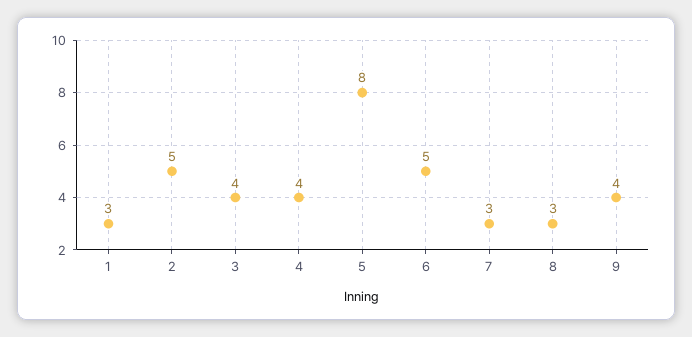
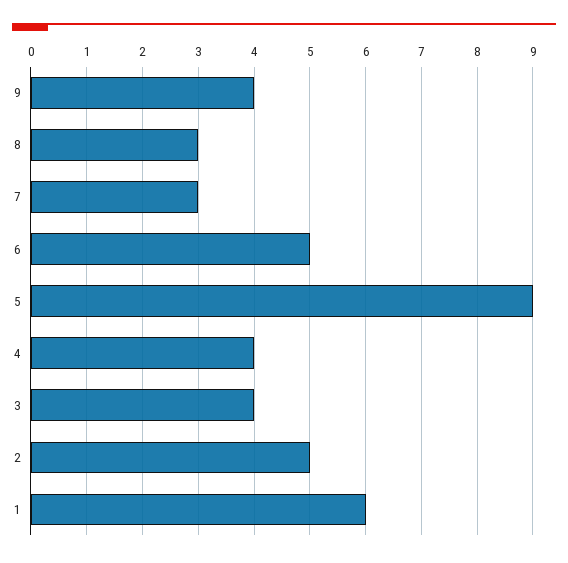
  {
-   "1": 3,
+   "1": 6,
    "2": 5,
    "3": 4,
    "4": 4,
-   "5": 8,
+   "5": 9,
    "6": 5,
    "7": 3,
    "8": 3,
    "9": 4
  }

